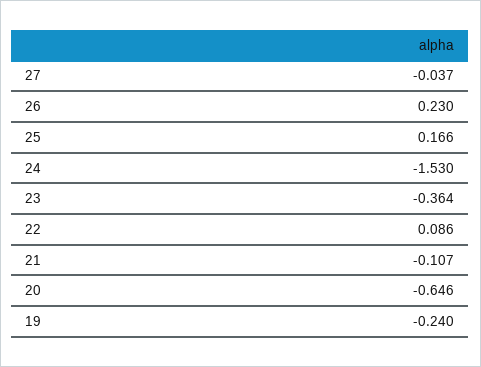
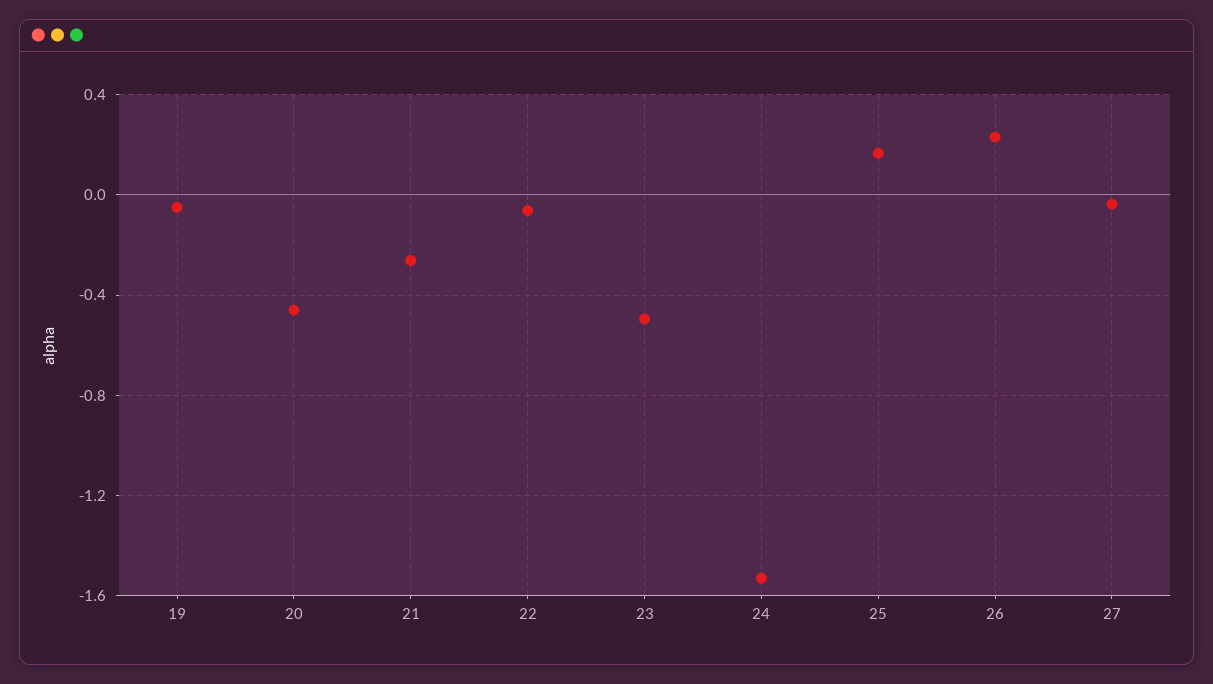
  {
    "27": -0.037,
    "26": 0.23,
    "25": 0.166,
    "24": -1.53,
-   "23": -0.364,
+   "23": -0.5,
-   "22": 0.086,
+   "22": -0.05,
-   "21": -0.107,
+   "21": -0.25,
-   "20": -0.646,
+   "20": -0.45,
-   "19": -0.24
+   "19": -0.05
  }

